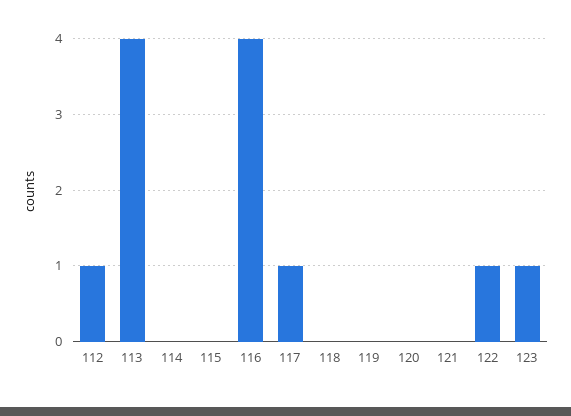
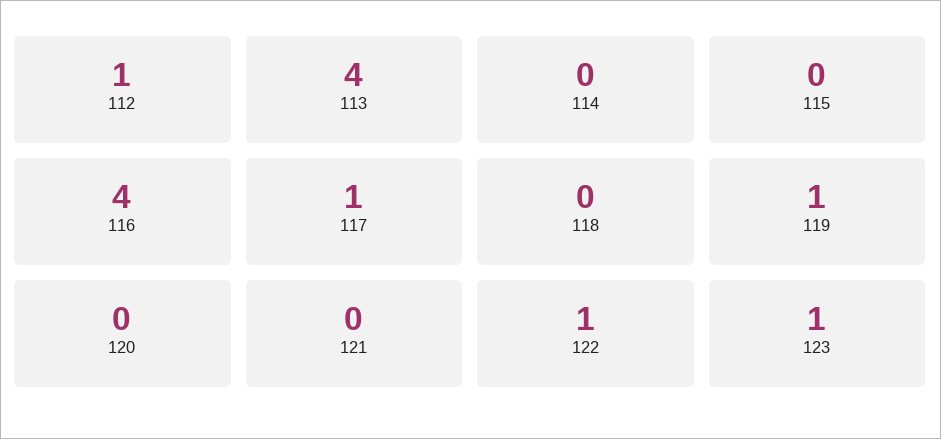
  {
    "112": 1,
    "113": 4,
    "114": 0,
    "115": 0,
    "116": 4,
    "117": 1,
    "118": 0,
-   "119": 0,
+   "119": 1,
    "120": 0,
    "121": 0,
    "122": 1,
    "123": 1
  }

